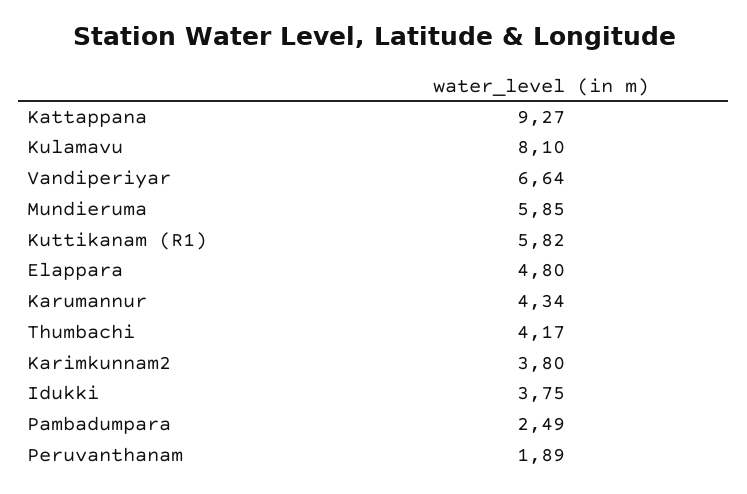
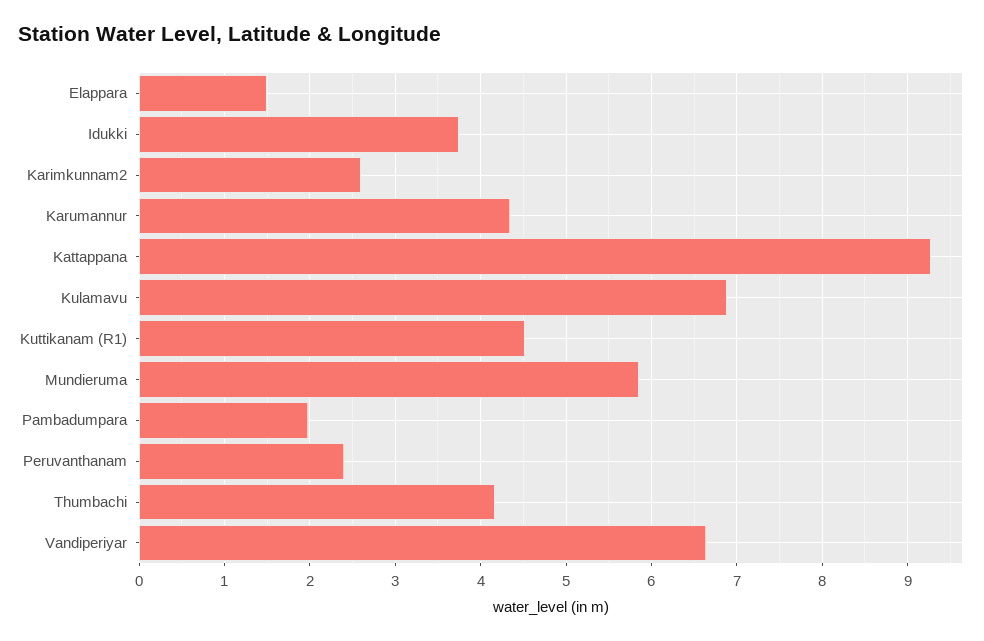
  {
    "Kattappana": 9.27,
-   "Kulamavu": 8.1,
+   "Kulamavu": 6.9,
    "Vandiperiyar": 6.64,
    "Mundieruma": 5.85,
-   "Kuttikanam (R1)": 5.82,
+   "Kuttikanam (R1)": 4.5,
-   "Elappara": 4.8,
+   "Elappara": 1.5,
    "Karumannur": 4.34,
    "Thumbachi": 4.17,
-   "Karimkunnam2": 3.8,
+   "Karimkunnam2": 2.6,
    "Idukki": 3.75,
-   "Pambadumpara": 2.49,
+   "Pambadumpara": 2,
-   "Peruvanthanam": 1.89
+   "Peruvanthanam": 2.4
  }

